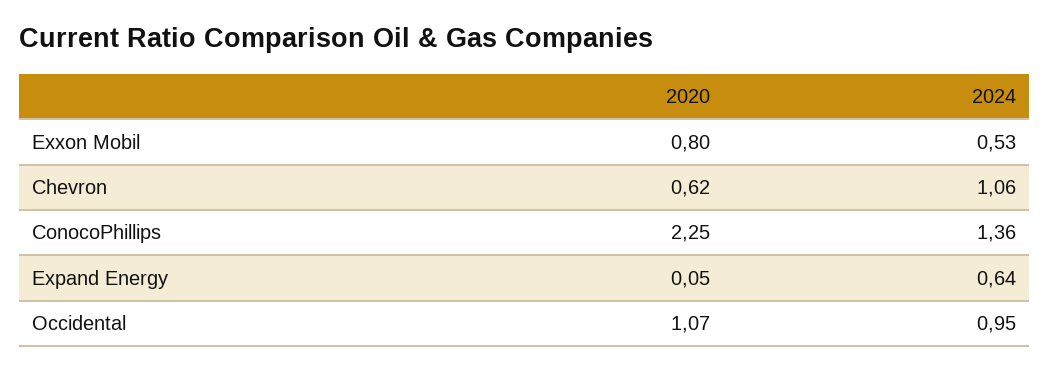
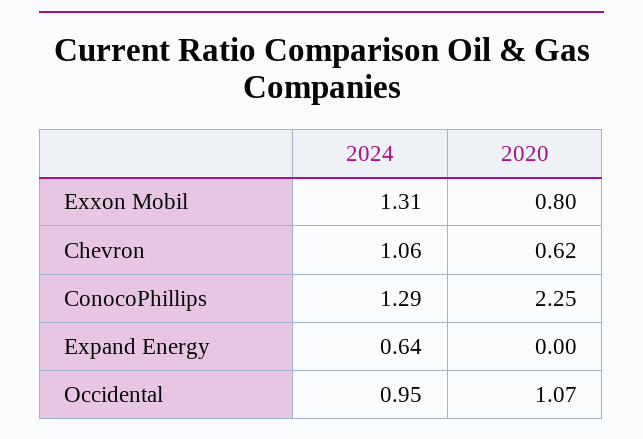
  {
    "2020": {
      "Exxon Mobil": 0.8,
      "Chevron": 0.62,
      "ConocoPhillips": 2.25,
-     "Expand Energy": 0.05,
+     "Expand Energy": 0,
      "Occidental": 1.07
    },
    "2024": {
-     "Exxon Mobil": 0.53,
+     "Exxon Mobil": 1.31,
      "Chevron": 1.06,
-     "ConocoPhillips": 1.36,
+     "ConocoPhillips": 1.29,
      "Expand Energy": 0.64,
      "Occidental": 0.95
    }
  }

